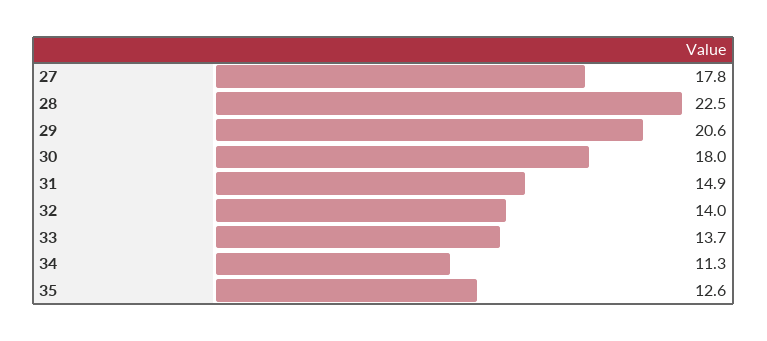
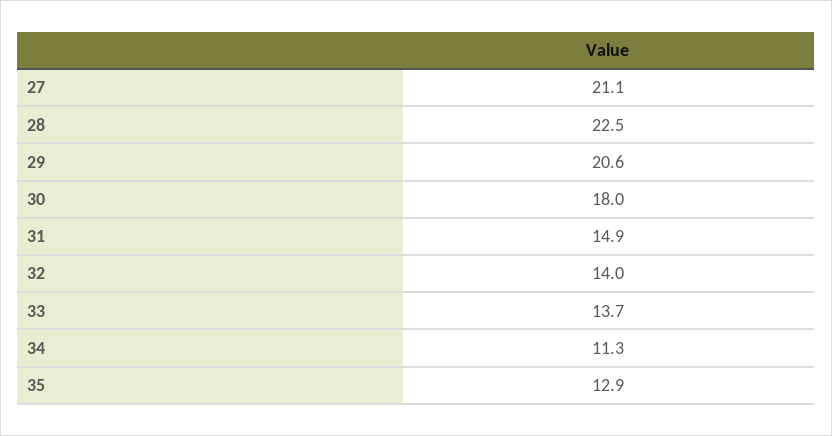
  {
-   "27": 17.8,
+   "27": 21.1,
    "28": 22.5,
    "29": 20.6,
    "30": 18,
    "31": 14.9,
    "32": 14,
    "33": 13.7,
    "34": 11.3,
-   "35": 12.6
+   "35": 12.9
  }

